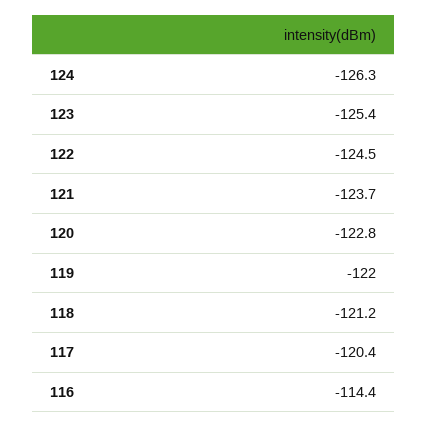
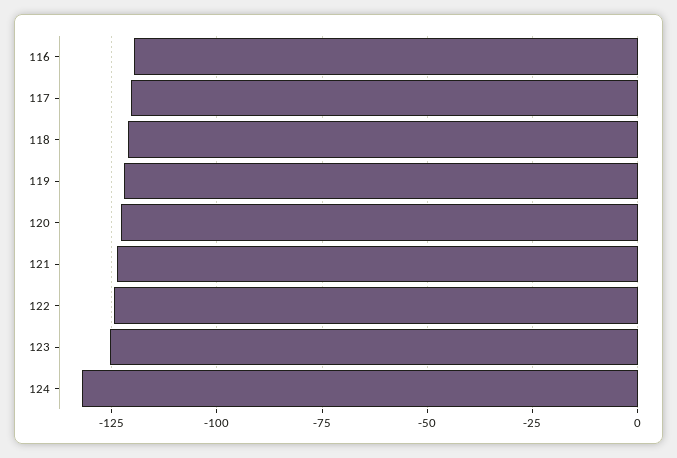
  {
-   "124": -126.3,
+   "124": -132.5,
    "123": -125.4,
    "122": -124.5,
    "121": -123.7,
    "120": -122.8,
    "119": -122,
    "118": -121.2,
    "117": -120.4,
-   "116": -114.4
+   "116": -120
  }

